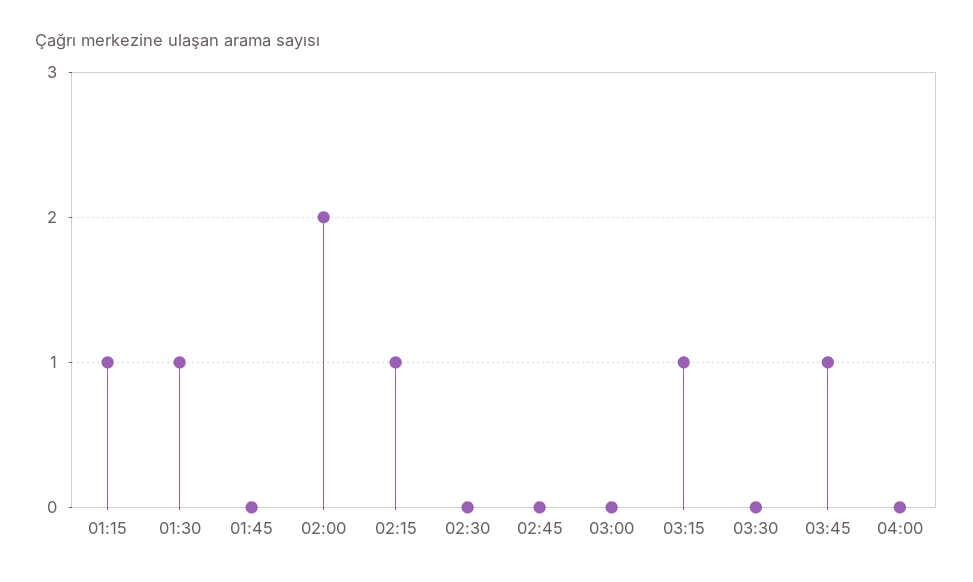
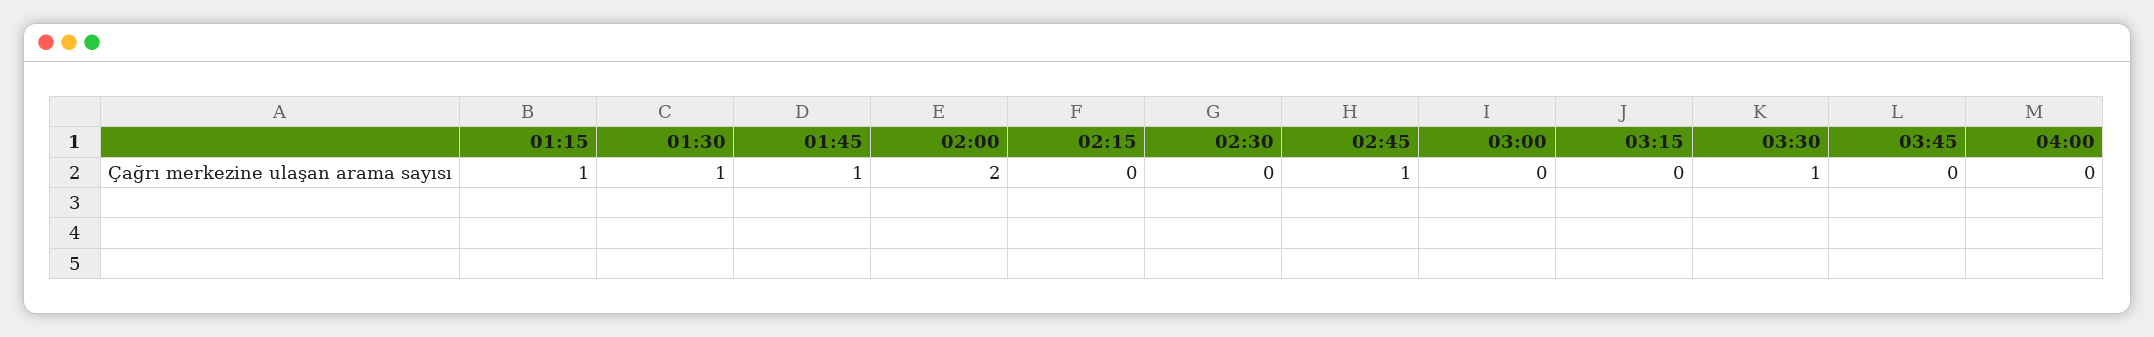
  {
    "01:15": 1,
    "01:30": 1,
-   "01:45": 0,
+   "01:45": 1,
    "02:00": 2,
-   "02:15": 1,
+   "02:15": 0,
    "02:30": 0,
-   "02:45": 0,
+   "02:45": 1,
    "03:00": 0,
-   "03:15": 1,
+   "03:15": 0,
-   "03:30": 0,
+   "03:30": 1,
-   "03:45": 1,
+   "03:45": 0,
    "04:00": 0
  }

